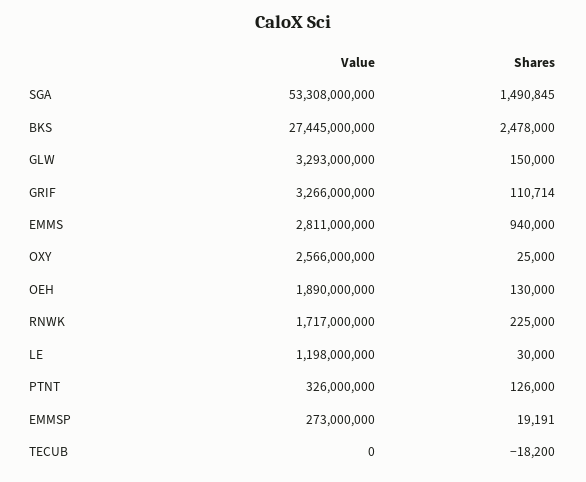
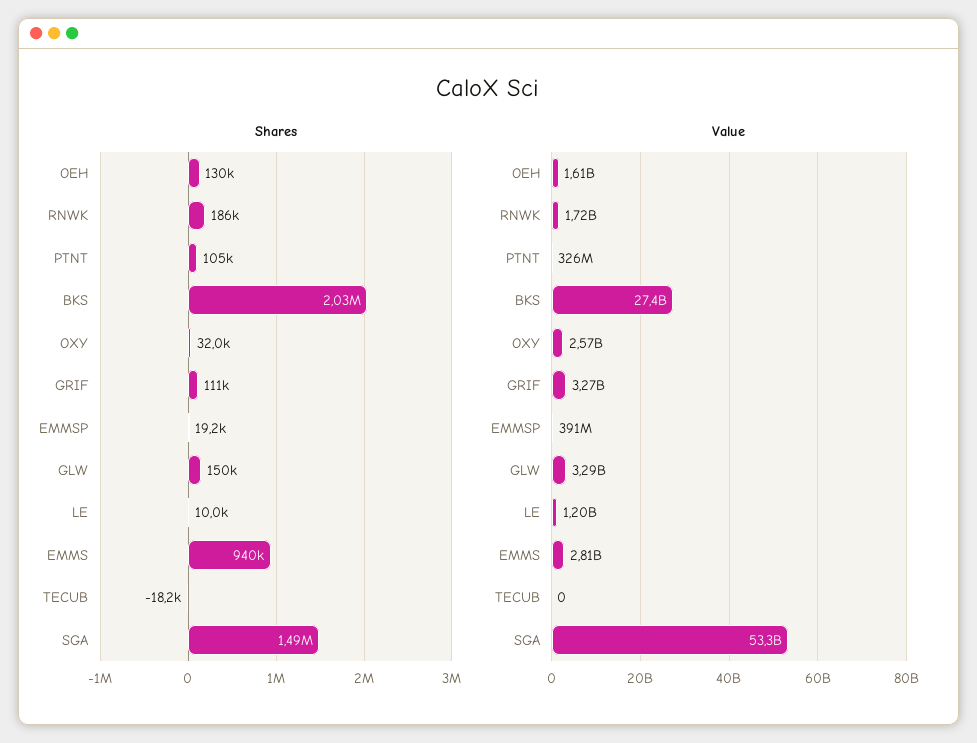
  {
    "Value": {
      "SGA": 53308000000,
      "BKS": 27445000000,
      "GLW": 3293000000,
      "GRIF": 3266000000,
      "EMMS": 2811000000,
      "OXY": 2566000000,
-     "OEH": 1890000000,
+     "OEH": 1610000000,
      "RNWK": 1717000000,
      "LE": 1198000000,
      "PTNT": 326000000,
-     "EMMSP": 273000000,
+     "EMMSP": 391000000,
      "TECUB": 0
    },
    "Shares": {
      "SGA": 1490845,
-     "BKS": 2478000,
+     "BKS": 2030000,
      "GLW": 150000,
      "GRIF": 110714,
      "EMMS": 940000,
-     "OXY": 25000,
+     "OXY": 32000,
      "OEH": 130000,
-     "RNWK": 225000,
+     "RNWK": 186000,
-     "LE": 30000,
+     "LE": 10000,
-     "PTNT": 126000,
+     "PTNT": 105000,
      "EMMSP": 19191,
      "TECUB": -18200
    }
  }

